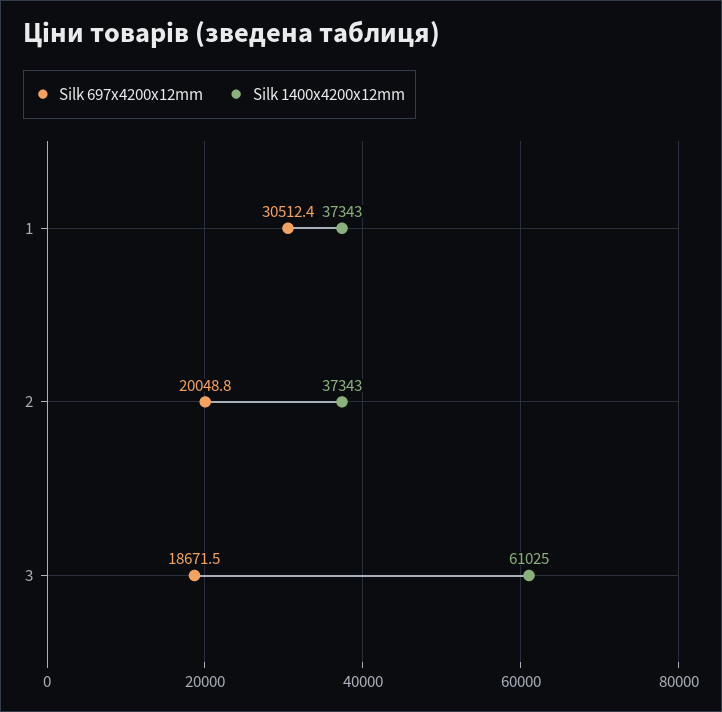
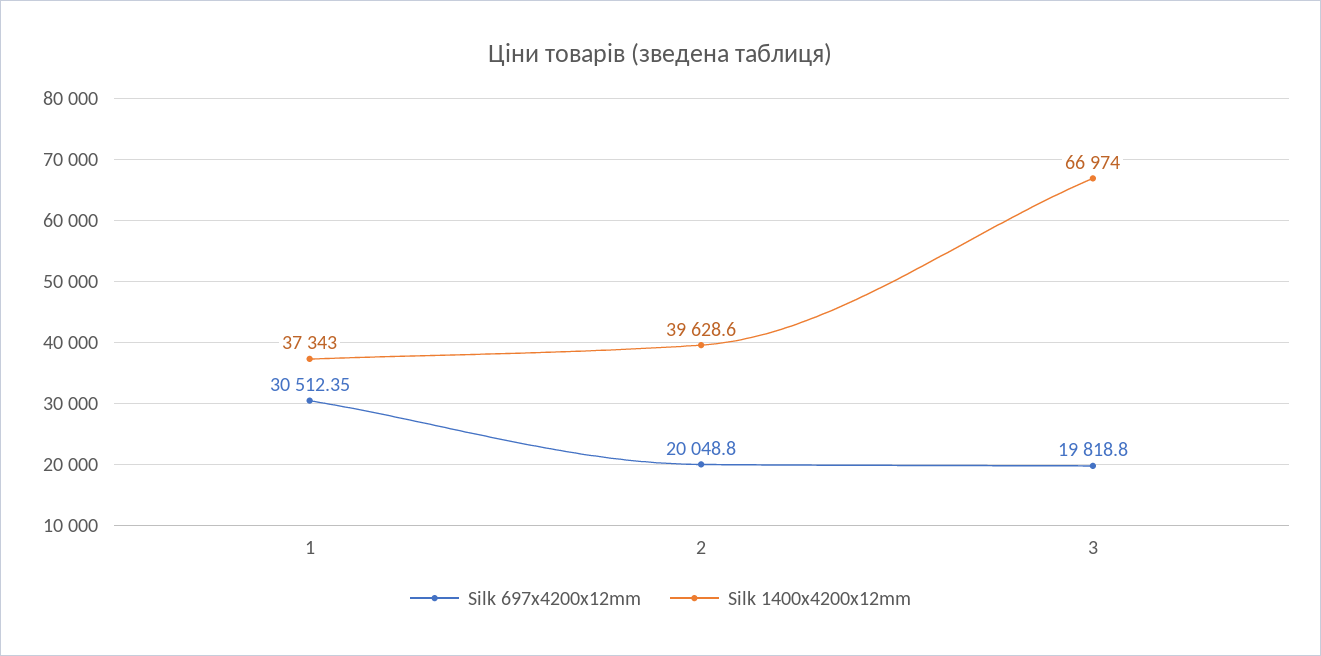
  {
    "Silk 697x4200x12mm": {
      "1": 30512.35,
      "2": 20048.8,
-     "3": 18671.5
+     "3": 19818.8
    },
    "Silk 1400x4200x12mm": {
      "1": 37343,
-     "2": 37343,
+     "2": 39628.6,
-     "3": 61025
+     "3": 66974
    }
  }

